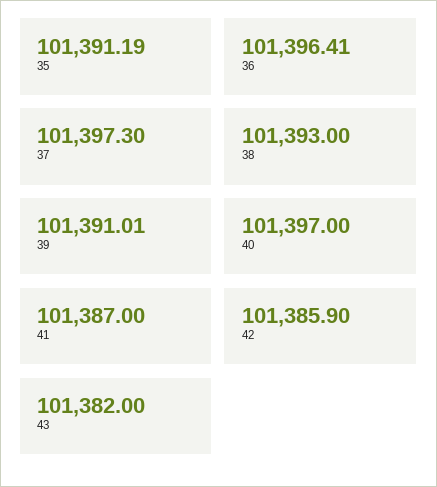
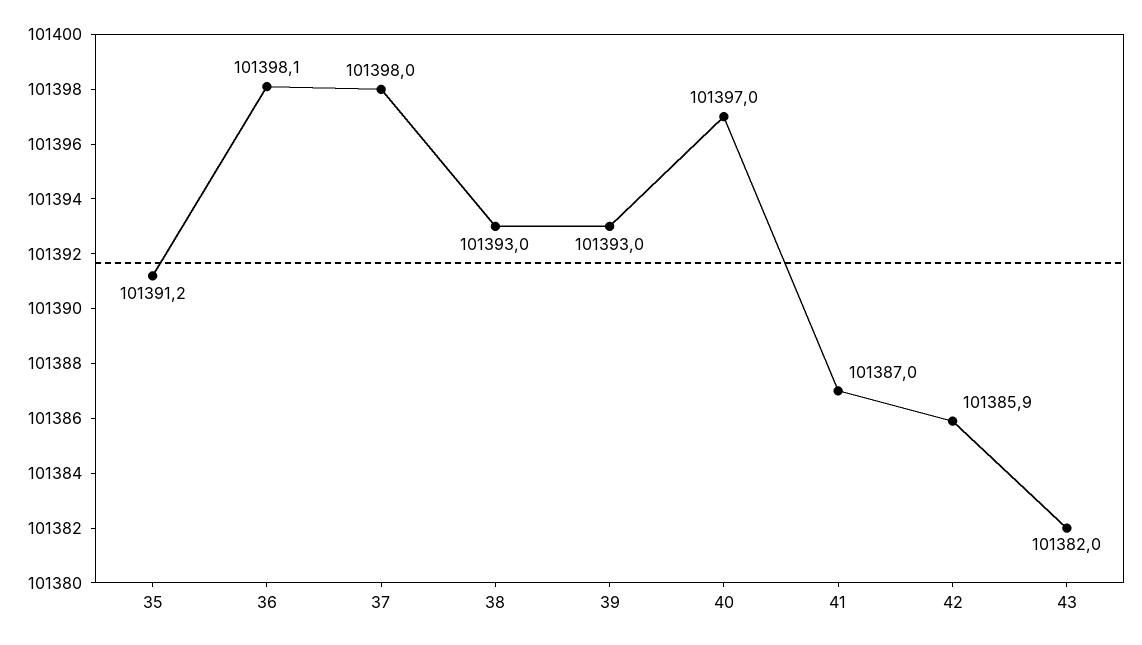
  {
    "35": 101391.19,
-   "36": 101396.41,
+   "36": 101398.1,
-   "37": 101397.3,
+   "37": 101398,
    "38": 101393,
-   "39": 101391.01,
+   "39": 101393,
    "40": 101397,
    "41": 101387,
    "42": 101385.9,
    "43": 101382
  }

